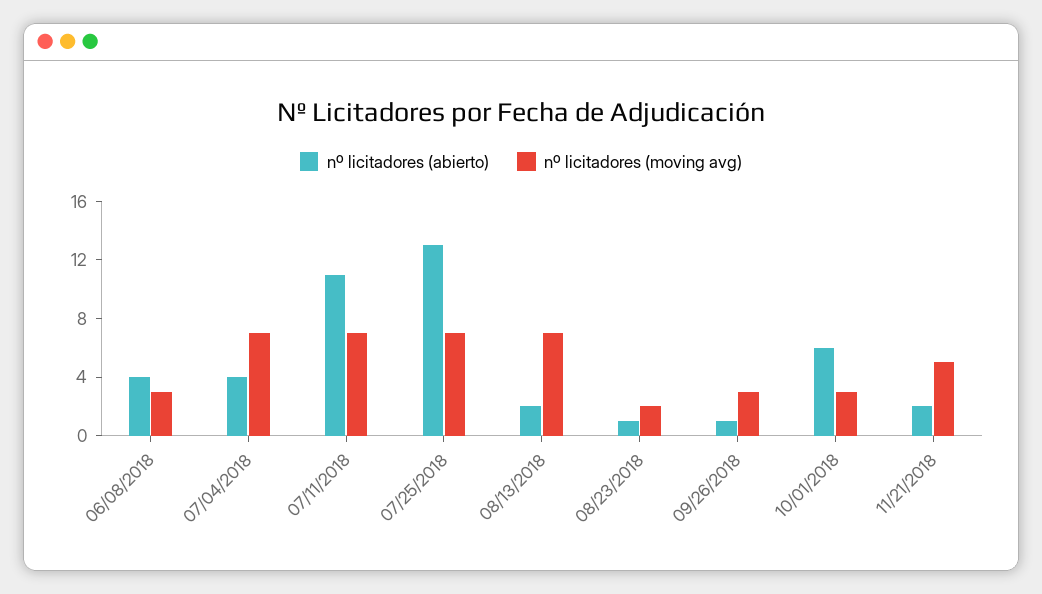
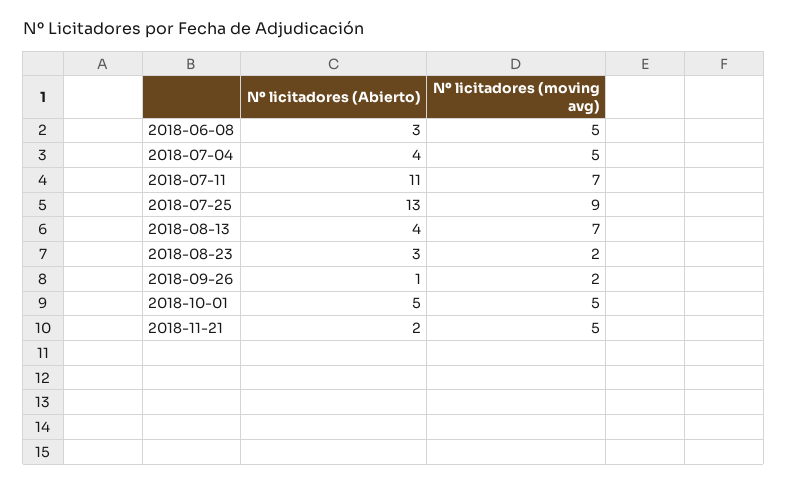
  {
    "nº licitadores (abierto)": {
-     "06/08/2018": 4,
+     "06/08/2018": 3,
      "07/04/2018": 4,
      "07/11/2018": 11,
      "07/25/2018": 13,
-     "08/13/2018": 2,
+     "08/13/2018": 4,
-     "08/23/2018": 1,
+     "08/23/2018": 3,
      "09/26/2018": 1,
-     "10/01/2018": 6,
+     "10/01/2018": 5,
      "11/21/2018": 2
    },
    "nº licitadores (moving avg)": {
-     "06/08/2018": 3,
+     "06/08/2018": 5,
-     "07/04/2018": 7,
+     "07/04/2018": 5,
      "07/11/2018": 7,
-     "07/25/2018": 7,
+     "07/25/2018": 9,
      "08/13/2018": 7,
      "08/23/2018": 2,
-     "09/26/2018": 3,
+     "09/26/2018": 2,
-     "10/01/2018": 3,
+     "10/01/2018": 5,
      "11/21/2018": 5
    }
  }

